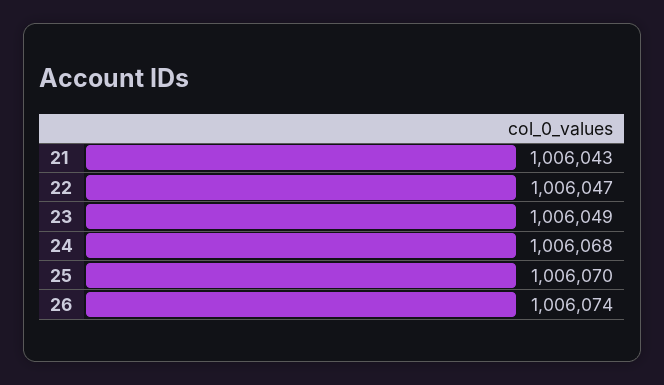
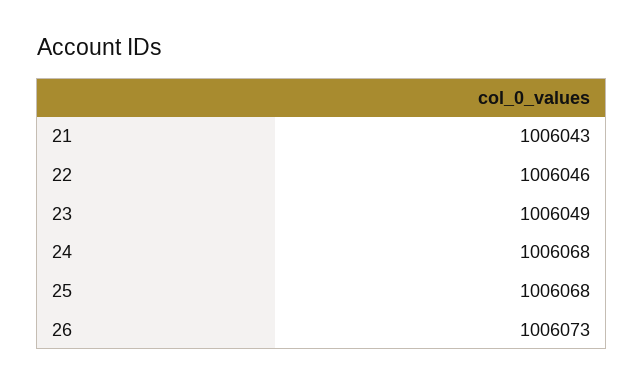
  {
    "21": 1006043,
-   "22": 1006047,
+   "22": 1006046,
    "23": 1006049,
    "24": 1006068,
-   "25": 1006070,
+   "25": 1006068,
-   "26": 1006074
+   "26": 1006073
  }

